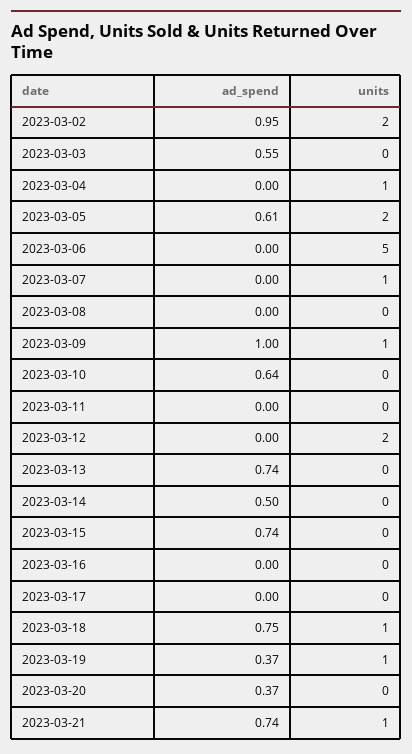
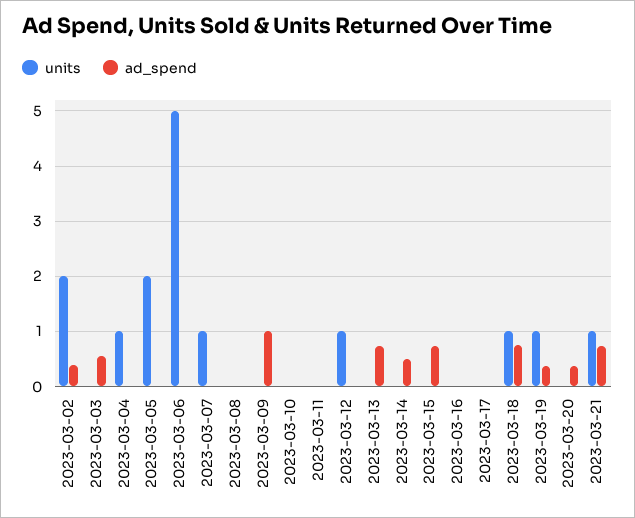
  {
    "ad_spend": {
-     "2023-03-02": 0.95,
+     "2023-03-02": 0.4,
      "2023-03-03": 0.55,
      "2023-03-04": 0,
-     "2023-03-05": 0.61,
+     "2023-03-05": 0,
      "2023-03-06": 0,
      "2023-03-07": 0,
      "2023-03-08": 0,
      "2023-03-09": 1,
-     "2023-03-10": 0.64,
+     "2023-03-10": 0,
      "2023-03-11": 0,
      "2023-03-12": 0,
      "2023-03-13": 0.74,
      "2023-03-14": 0.5,
      "2023-03-15": 0.74,
      "2023-03-16": 0,
      "2023-03-17": 0,
      "2023-03-18": 0.75,
      "2023-03-19": 0.37,
      "2023-03-20": 0.37,
      "2023-03-21": 0.74
    },
    "units": {
      "2023-03-02": 2,
      "2023-03-03": 0,
      "2023-03-04": 1,
      "2023-03-05": 2,
      "2023-03-06": 5,
      "2023-03-07": 1,
      "2023-03-08": 0,
-     "2023-03-09": 1,
+     "2023-03-09": 0,
      "2023-03-10": 0,
      "2023-03-11": 0,
-     "2023-03-12": 2,
+     "2023-03-12": 1,
      "2023-03-13": 0,
      "2023-03-14": 0,
      "2023-03-15": 0,
      "2023-03-16": 0,
      "2023-03-17": 0,
      "2023-03-18": 1,
      "2023-03-19": 1,
      "2023-03-20": 0,
      "2023-03-21": 1
    }
  }

